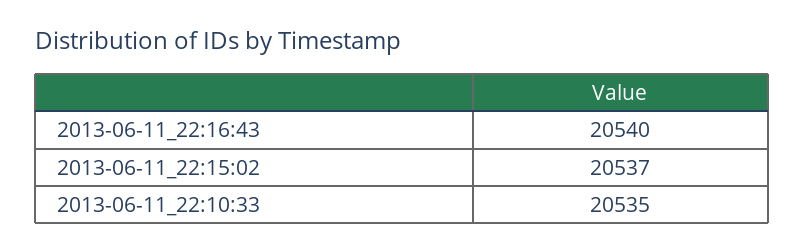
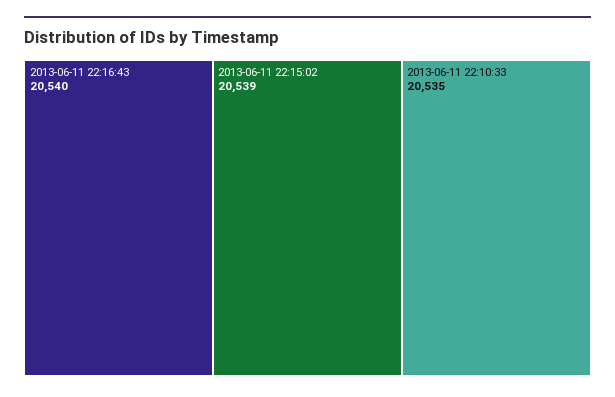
  {
    "2013-06-11_22:16:43": 20540,
-   "2013-06-11_22:15:02": 20537,
+   "2013-06-11_22:15:02": 20539,
    "2013-06-11_22:10:33": 20535
  }

